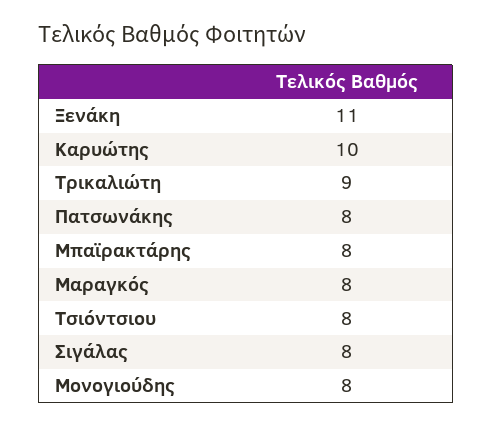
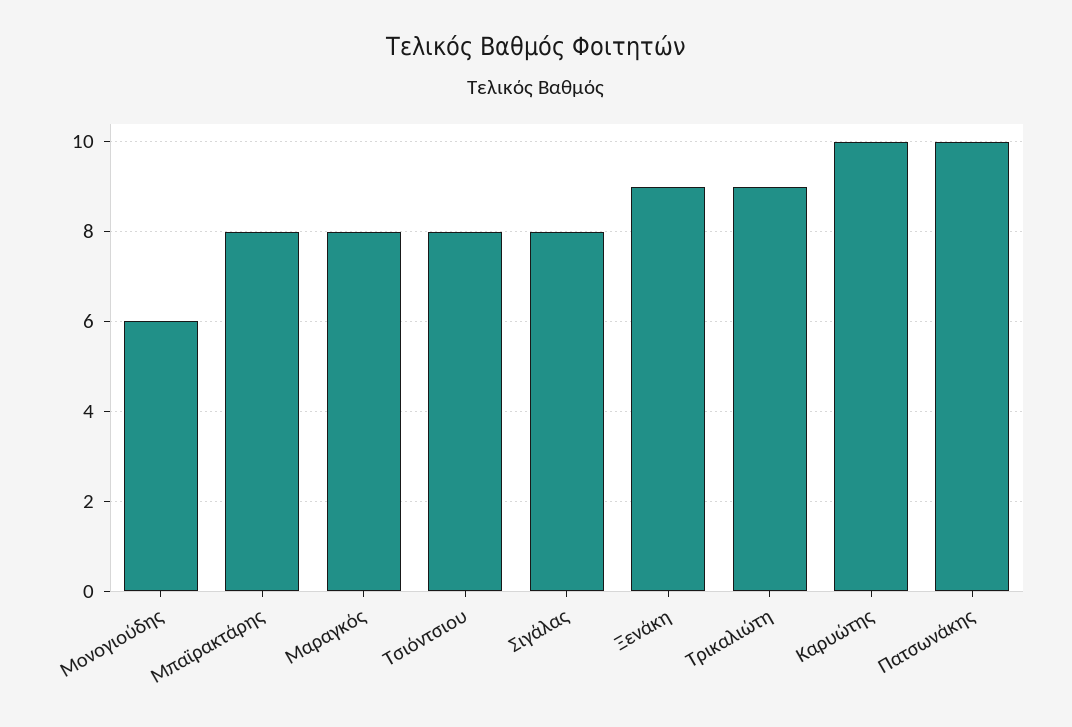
  {
-   "Ξενάκη": 11,
+   "Ξενάκη": 9,
    "Καρυώτης": 10,
    "Τρικαλιώτη": 9,
-   "Πατσωνάκης": 8,
+   "Πατσωνάκης": 10,
    "Μπαϊρακτάρης": 8,
    "Μαραγκός": 8,
    "Τσιόντσιου": 8,
    "Σιγάλας": 8,
-   "Μονογιούδης": 8
+   "Μονογιούδης": 6
  }

